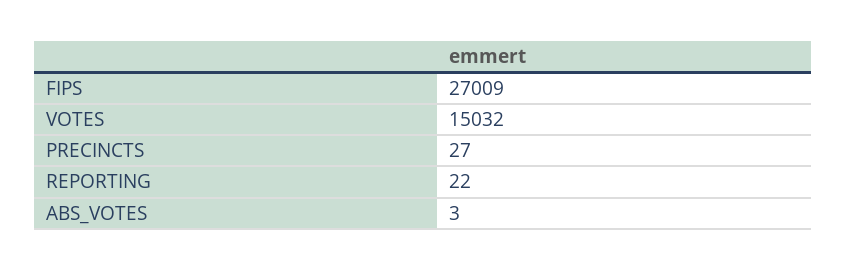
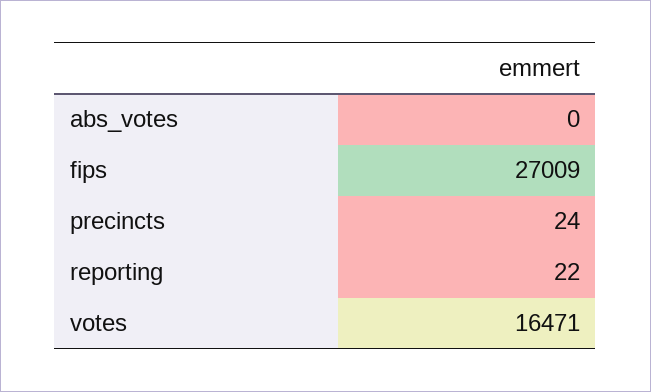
  {
    "FIPS": 27009,
-   "VOTES": 15032,
+   "VOTES": 16471,
-   "PRECINCTS": 27,
+   "PRECINCTS": 24,
    "REPORTING": 22,
-   "ABS_VOTES": 3
+   "ABS_VOTES": 0
  }

